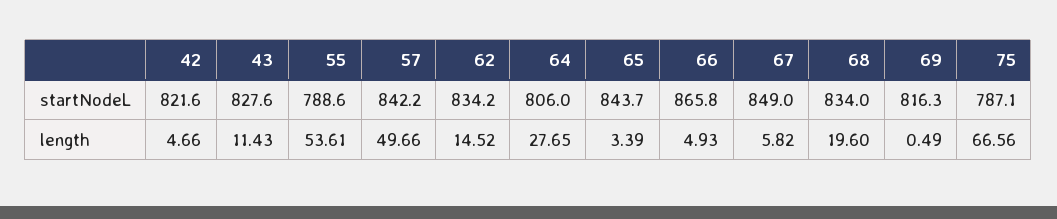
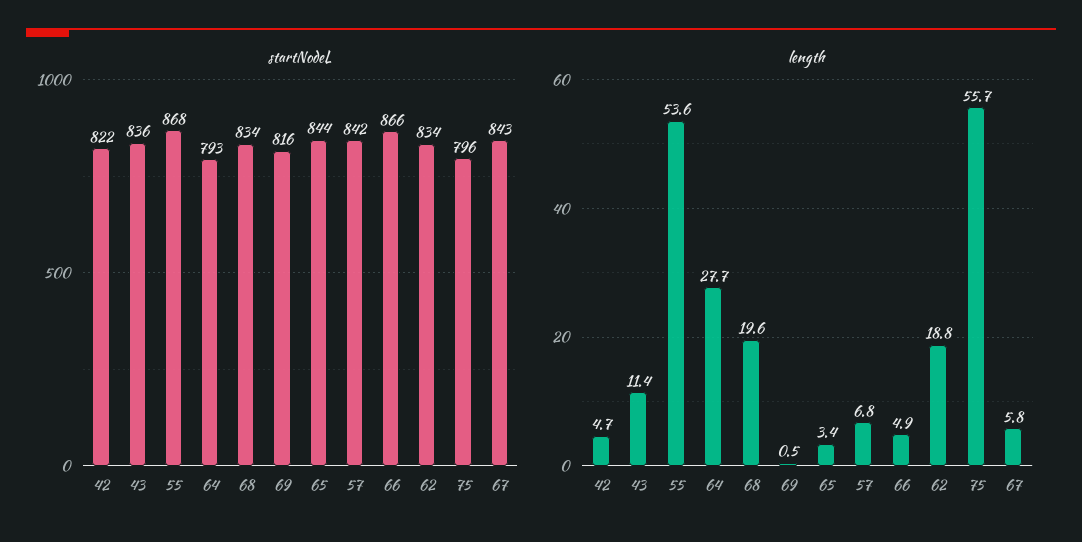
  {
    "startNodeL": {
      "42": 821.6,
-     "43": 827.6,
+     "43": 836,
-     "55": 788.6,
+     "55": 868,
      "57": 842.2,
      "62": 834.2,
-     "64": 806,
+     "64": 793,
      "65": 843.7,
      "66": 865.8,
-     "67": 849,
+     "67": 843,
      "68": 834,
      "69": 816.3,
-     "75": 787.1
+     "75": 796
    },
    "length": {
      "42": 4.66,
      "43": 11.43,
      "55": 53.61,
-     "57": 49.66,
+     "57": 6.8,
-     "62": 14.52,
+     "62": 18.8,
      "64": 27.65,
      "65": 3.39,
      "66": 4.93,
      "67": 5.82,
      "68": 19.6,
      "69": 0.49,
-     "75": 66.56
+     "75": 55.7
    }
  }

